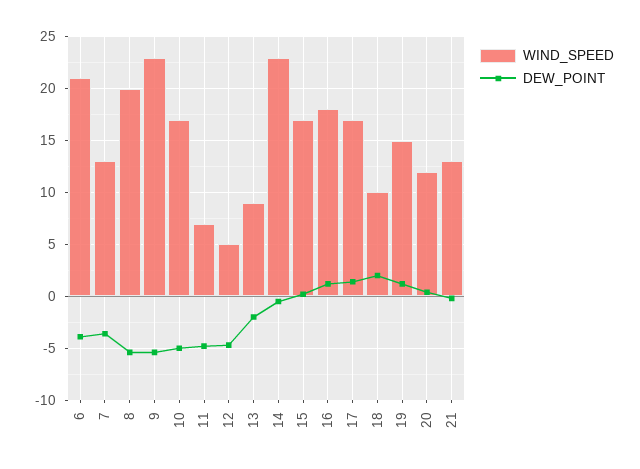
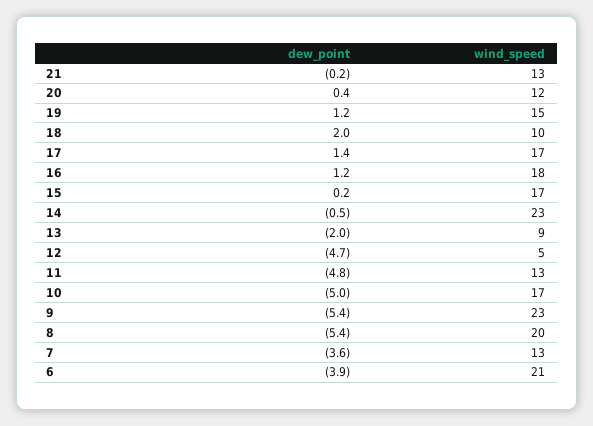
  {
    "WIND_SPEED": {
      "6": 21,
      "7": 13,
      "8": 20,
      "9": 23,
      "10": 17,
-     "11": 7,
+     "11": 13,
      "12": 5,
      "13": 9,
      "14": 23,
      "15": 17,
      "16": 18,
      "17": 17,
      "18": 10,
      "19": 15,
      "20": 12,
      "21": 13
    },
    "DEW_POINT": {
      "6": -3.9,
      "7": -3.6,
      "8": -5.4,
      "9": -5.4,
      "10": -5,
      "11": -4.8,
      "12": -4.7,
      "13": -2,
      "14": -0.5,
      "15": 0.2,
      "16": 1.2,
      "17": 1.4,
      "18": 2,
      "19": 1.2,
      "20": 0.4,
      "21": -0.2
    }
  }

